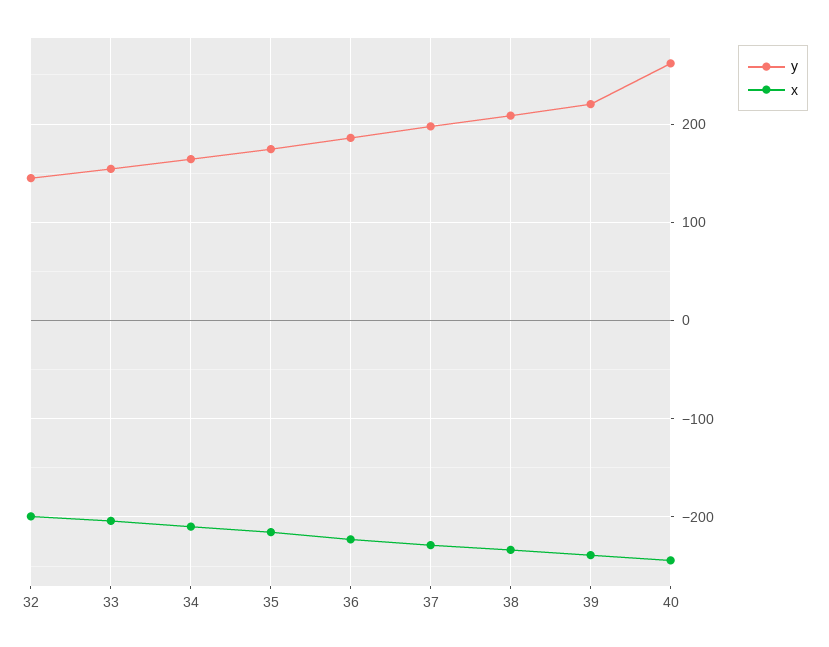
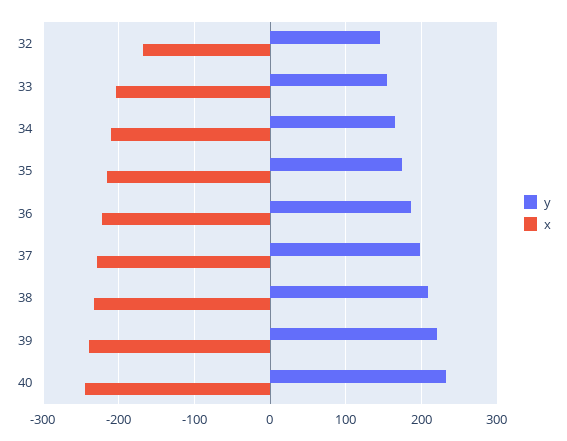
  {
    "y": {
      "32": 140,
      "33": 150,
      "34": 160,
      "35": 170,
      "36": 190,
      "37": 200,
      "38": 210,
      "39": 220,
-     "40": 260
+     "40": 230
    },
    "x": {
-     "32": -200,
+     "32": -170,
      "33": -200,
      "34": -210,
      "35": -220,
      "36": -220,
      "37": -230,
      "38": -230,
      "39": -240,
      "40": -240
    }
  }

